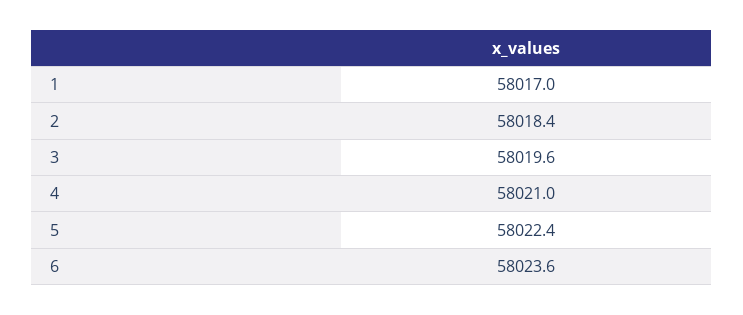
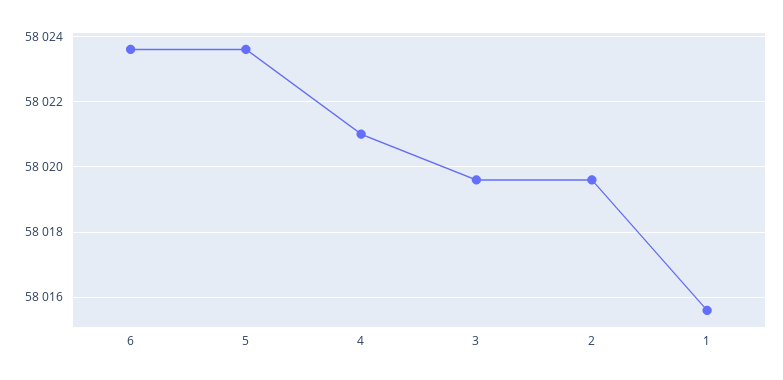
  {
-   "1": 58017,
+   "1": 58015.5,
-   "2": 58018.4,
+   "2": 58019.5,
    "3": 58019.6,
    "4": 58021,
-   "5": 58022.4,
+   "5": 58023.5,
    "6": 58023.6
  }

